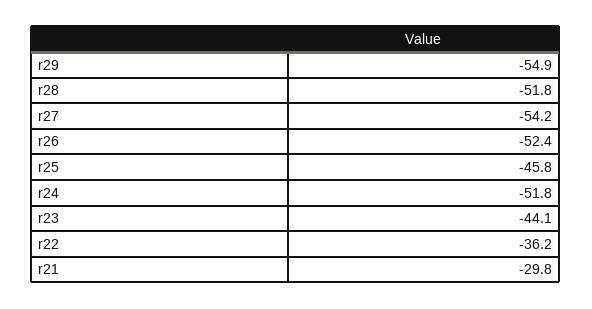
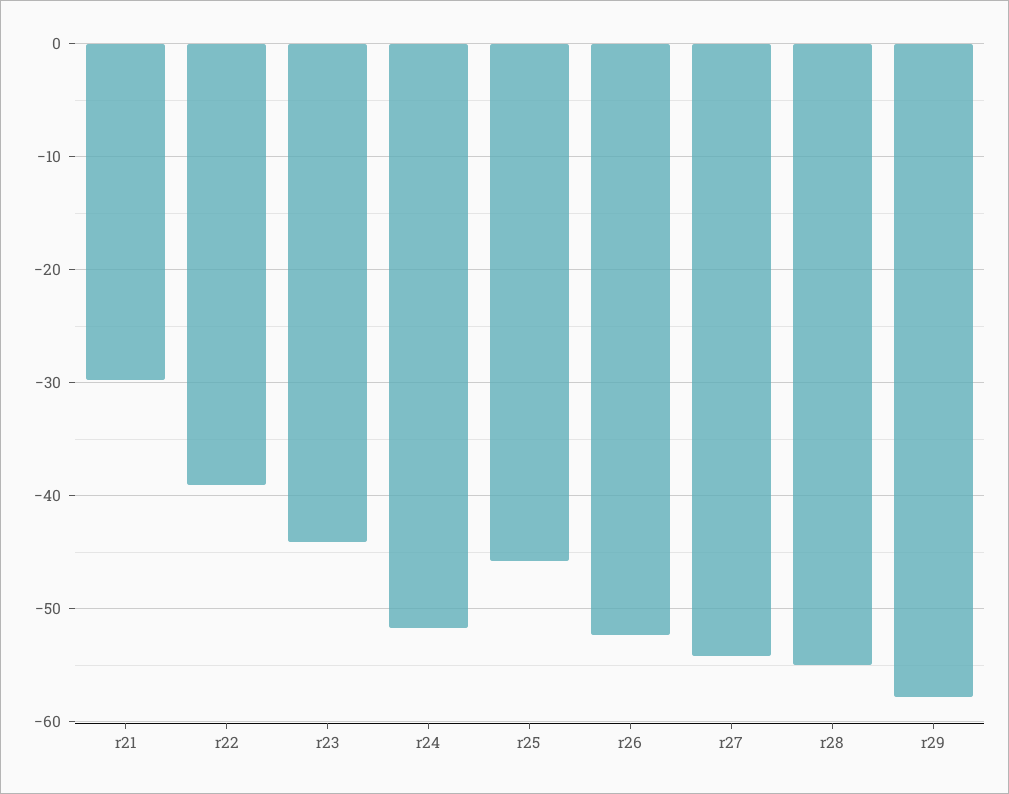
  {
-   "r29": -54.9,
+   "r29": -58,
-   "r28": -51.8,
+   "r28": -55,
    "r27": -54.2,
    "r26": -52.4,
    "r25": -45.8,
    "r24": -51.8,
    "r23": -44.1,
-   "r22": -36.2,
+   "r22": -39,
    "r21": -29.8
  }

